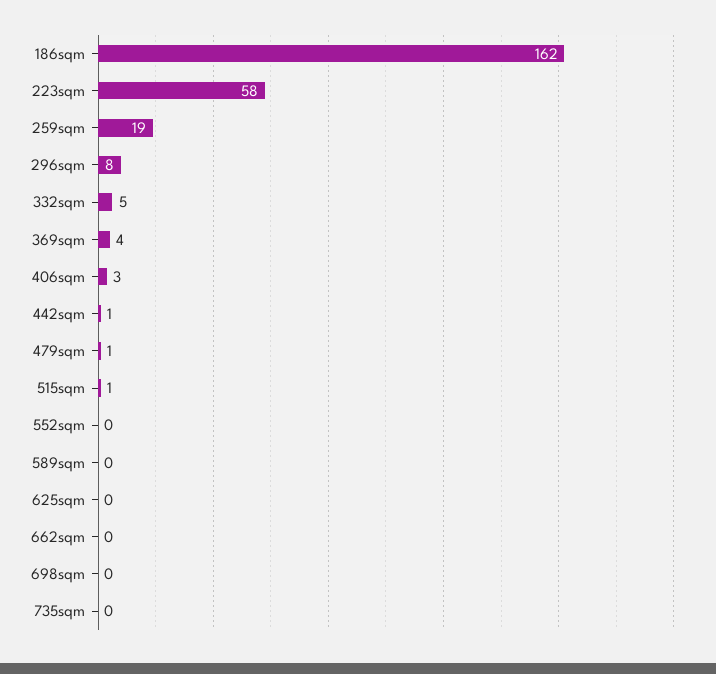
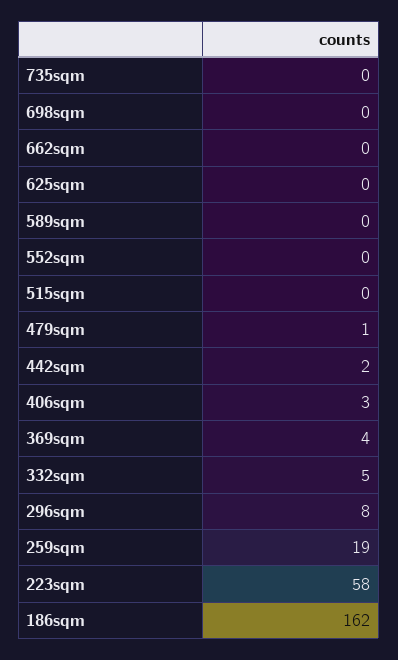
  {
    "186sqm": 162,
    "223sqm": 58,
    "259sqm": 19,
    "296sqm": 8,
    "332sqm": 5,
    "369sqm": 4,
    "406sqm": 3,
-   "442sqm": 1,
+   "442sqm": 2,
    "479sqm": 1,
-   "515sqm": 1,
+   "515sqm": 0,
    "552sqm": 0,
    "589sqm": 0,
    "625sqm": 0,
    "662sqm": 0,
    "698sqm": 0,
    "735sqm": 0
  }

